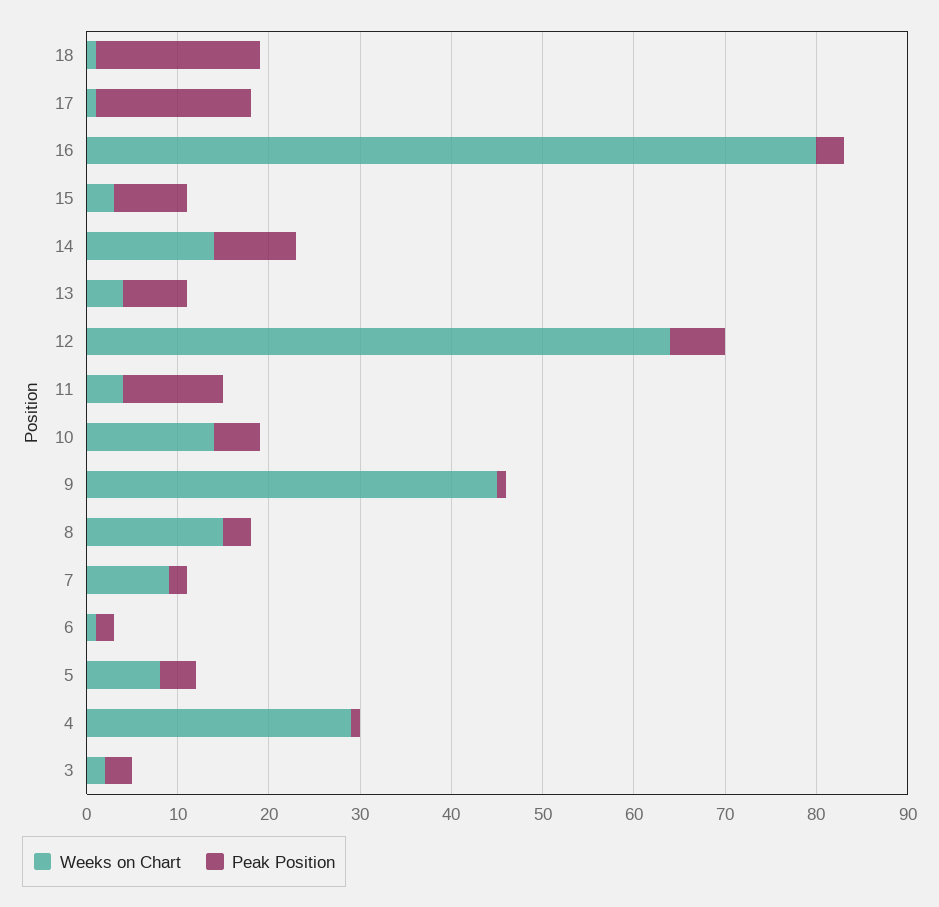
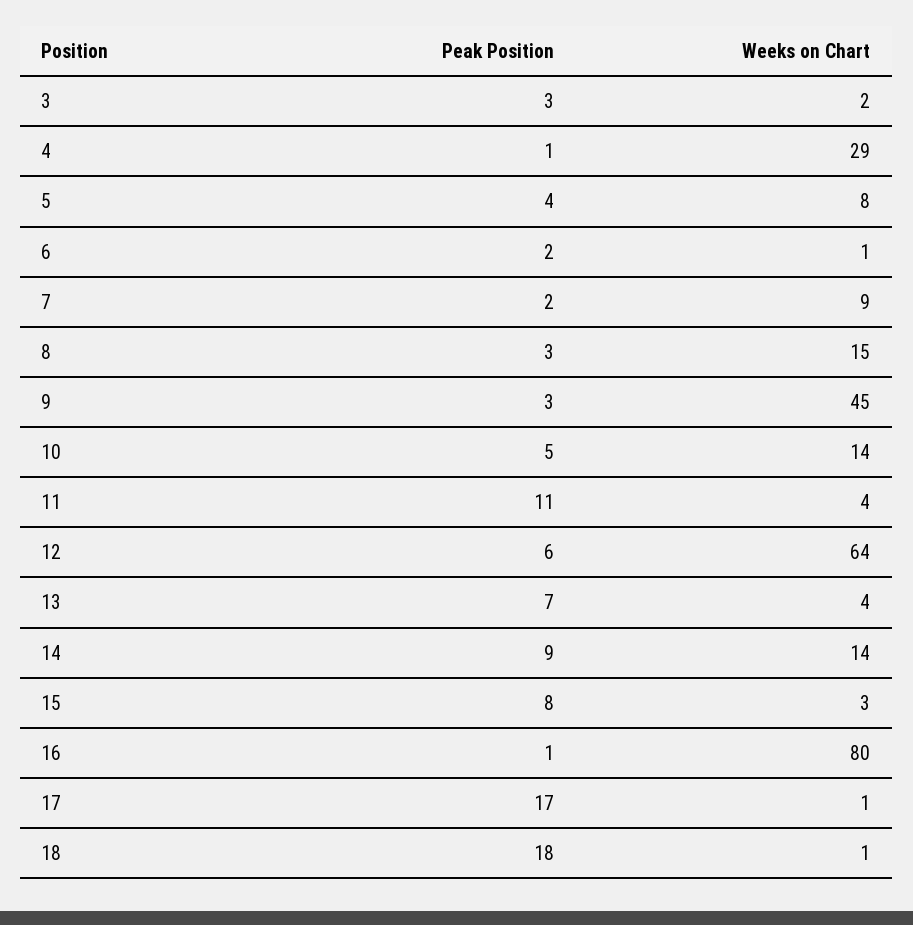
  {
    "Weeks on Chart": {
      "18": 1,
      "17": 1,
      "16": 80,
      "15": 3,
      "14": 14,
      "13": 4,
      "12": 64,
      "11": 4,
      "10": 14,
      "9": 45,
      "8": 15,
      "7": 9,
      "6": 1,
      "5": 8,
      "4": 29,
      "3": 2
    },
    "Peak Position": {
      "18": 18,
      "17": 17,
-     "16": 3,
+     "16": 1,
      "15": 8,
      "14": 9,
      "13": 7,
      "12": 6,
      "11": 11,
      "10": 5,
-     "9": 1,
+     "9": 3,
      "8": 3,
      "7": 2,
      "6": 2,
      "5": 4,
      "4": 1,
      "3": 3
    }
  }

